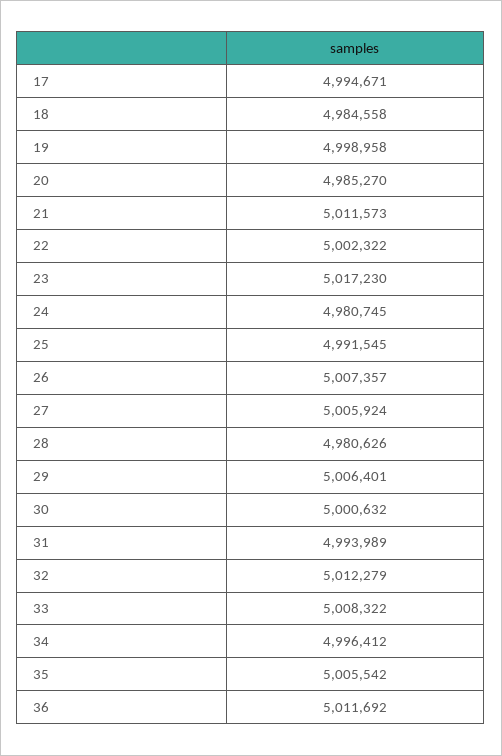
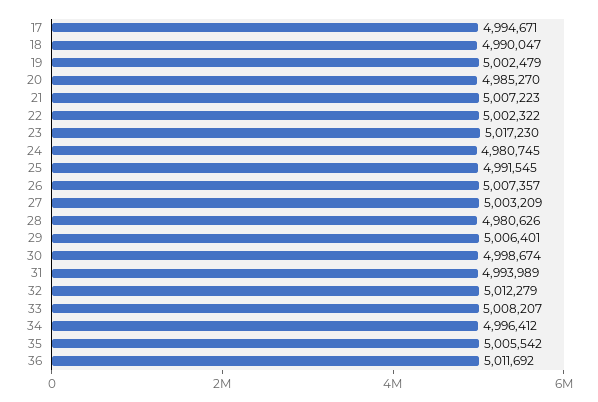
  {
    "17": 4994671,
-   "18": 4984558,
+   "18": 4990047,
-   "19": 4998958,
+   "19": 5002479,
    "20": 4985270,
-   "21": 5011573,
+   "21": 5007223,
    "22": 5002322,
    "23": 5017230,
    "24": 4980745,
    "25": 4991545,
    "26": 5007357,
-   "27": 5005924,
+   "27": 5003209,
    "28": 4980626,
    "29": 5006401,
-   "30": 5000632,
+   "30": 4998674,
    "31": 4993989,
    "32": 5012279,
-   "33": 5008322,
+   "33": 5008207,
    "34": 4996412,
    "35": 5005542,
    "36": 5011692
  }

